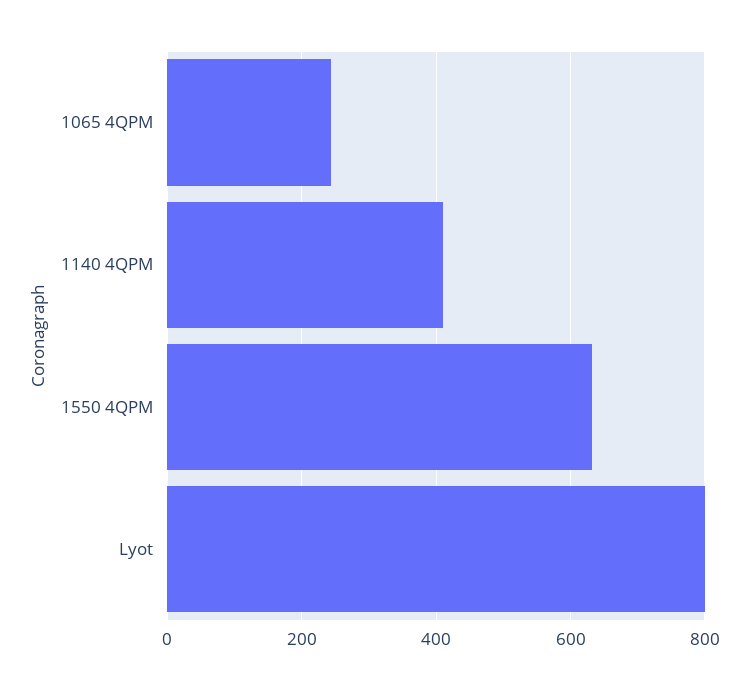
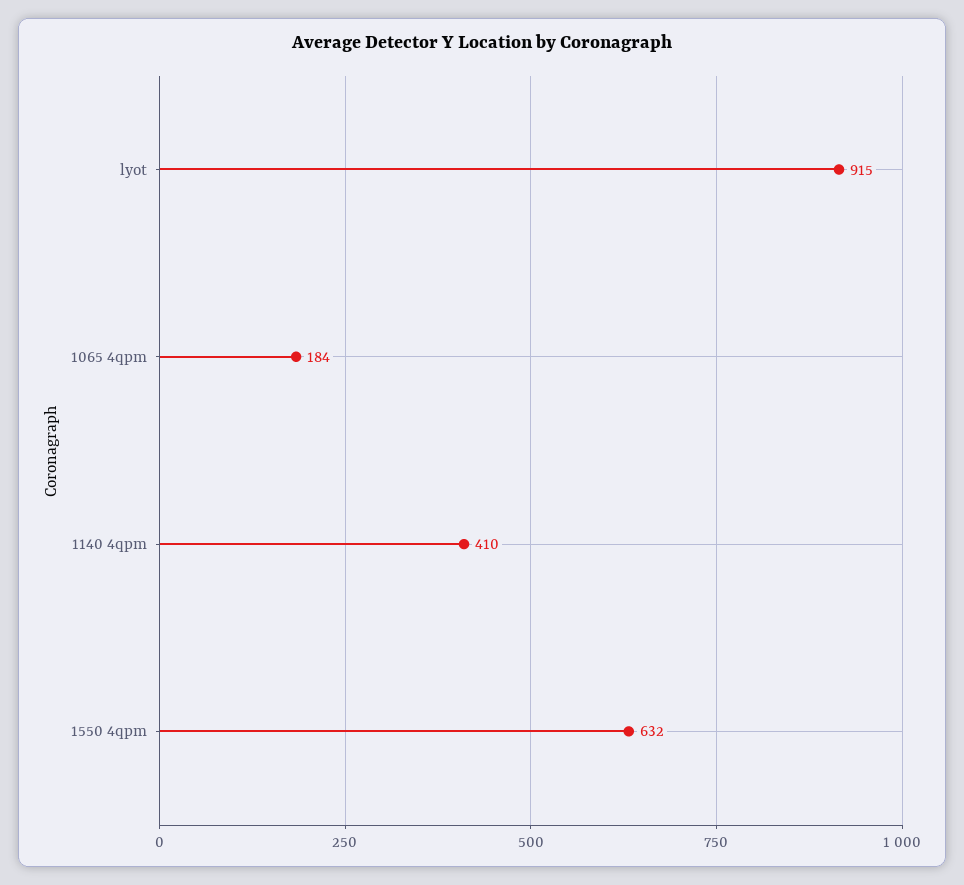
  {
-   "1065 4QPM": 240,
+   "1065 4QPM": 184,
    "1140 4QPM": 410,
    "1550 4QPM": 632,
-   "Lyot": 800
+   "Lyot": 915
  }

